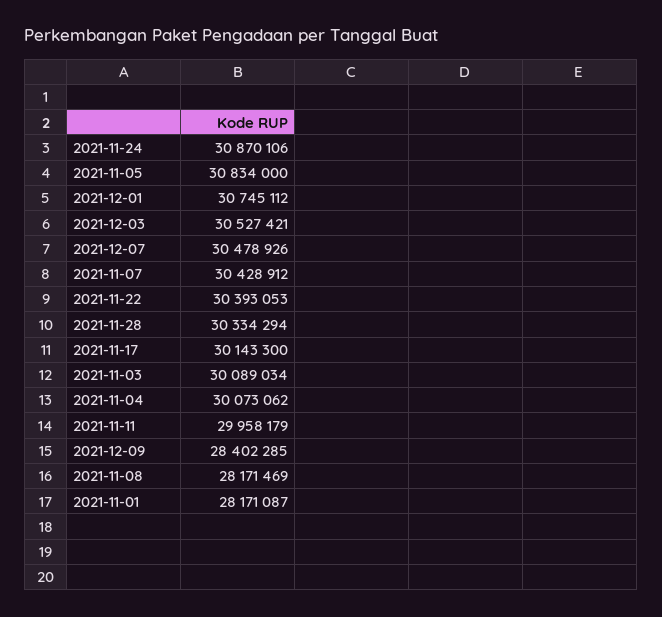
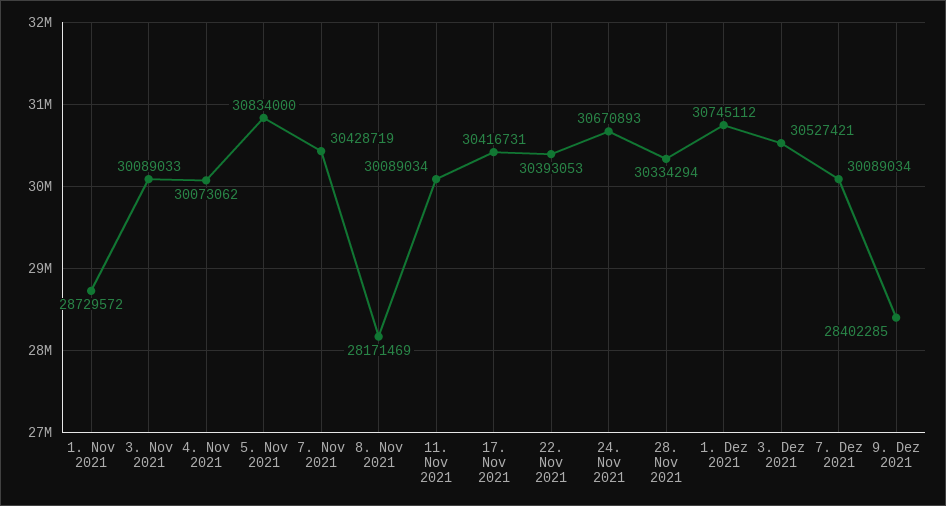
  {
-   "2021-11-24": 30870106,
+   "2021-11-24": 30670893,
    "2021-11-05": 30834000,
    "2021-12-01": 30745112,
    "2021-12-03": 30527421,
-   "2021-12-07": 30478926,
+   "2021-12-07": 30089034,
-   "2021-11-07": 30428912,
+   "2021-11-07": 30428719,
    "2021-11-22": 30393053,
    "2021-11-28": 30334294,
-   "2021-11-17": 30143300,
+   "2021-11-17": 30416731,
-   "2021-11-03": 30089034,
+   "2021-11-03": 30089033,
    "2021-11-04": 30073062,
-   "2021-11-11": 29958179,
+   "2021-11-11": 30089034,
    "2021-12-09": 28402285,
    "2021-11-08": 28171469,
-   "2021-11-01": 28171087
+   "2021-11-01": 28729572
  }

